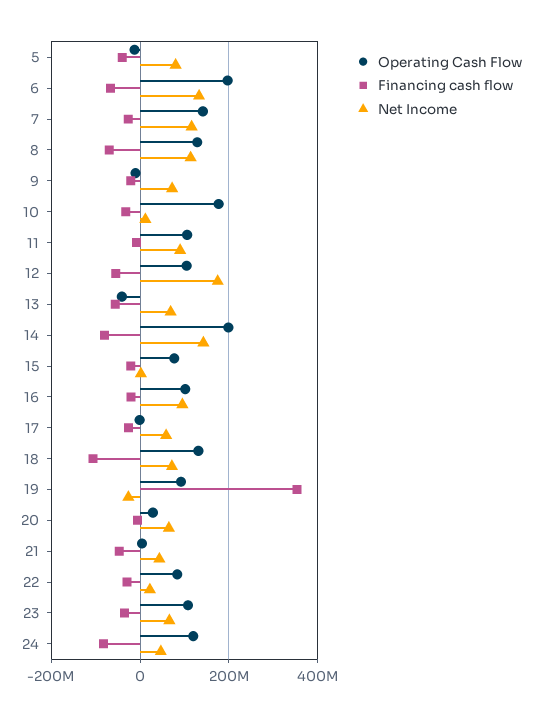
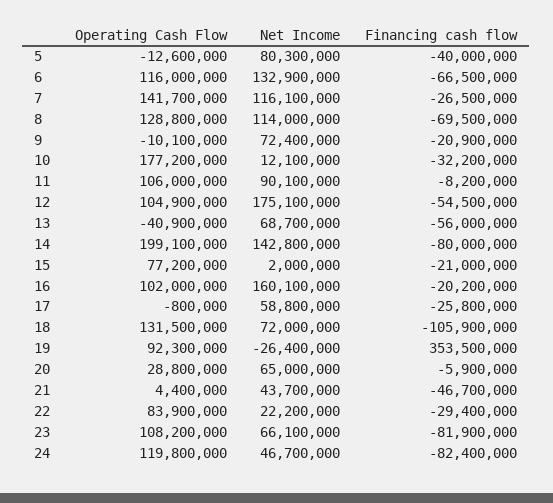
  {
    "Operating Cash Flow": {
      "5": -12600000,
-     "6": 200000000,
+     "6": 116000000,
      "7": 141700000,
      "8": 128800000,
      "9": -10100000,
      "10": 177200000,
      "11": 106000000,
      "12": 104900000,
      "13": -40900000,
      "14": 199100000,
      "15": 77200000,
      "16": 102000000,
      "17": -800000,
      "18": 131500000,
      "19": 92300000,
      "20": 28800000,
      "21": 4400000,
      "22": 83900000,
      "23": 108200000,
      "24": 119800000
    },
    "Financing cash flow": {
      "5": -40000000,
      "6": -66500000,
      "7": -26500000,
      "8": -69500000,
      "9": -20900000,
      "10": -32200000,
      "11": -8200000,
      "12": -54500000,
      "13": -56000000,
      "14": -80000000,
      "15": -21000000,
      "16": -20200000,
      "17": -25800000,
      "18": -105900000,
      "19": 353500000,
      "20": -5900000,
      "21": -46700000,
      "22": -29400000,
-     "23": -40000000,
+     "23": -81900000,
      "24": -82400000
    },
    "Net Income": {
      "5": 80300000,
      "6": 132900000,
      "7": 116100000,
      "8": 114000000,
      "9": 72400000,
      "10": 12100000,
      "11": 90100000,
      "12": 175100000,
      "13": 68700000,
      "14": 142800000,
      "15": 2000000,
-     "16": 100000000,
+     "16": 160100000,
      "17": 58800000,
      "18": 72000000,
      "19": -26400000,
      "20": 65000000,
      "21": 43700000,
      "22": 22200000,
      "23": 66100000,
      "24": 46700000
    }
  }

